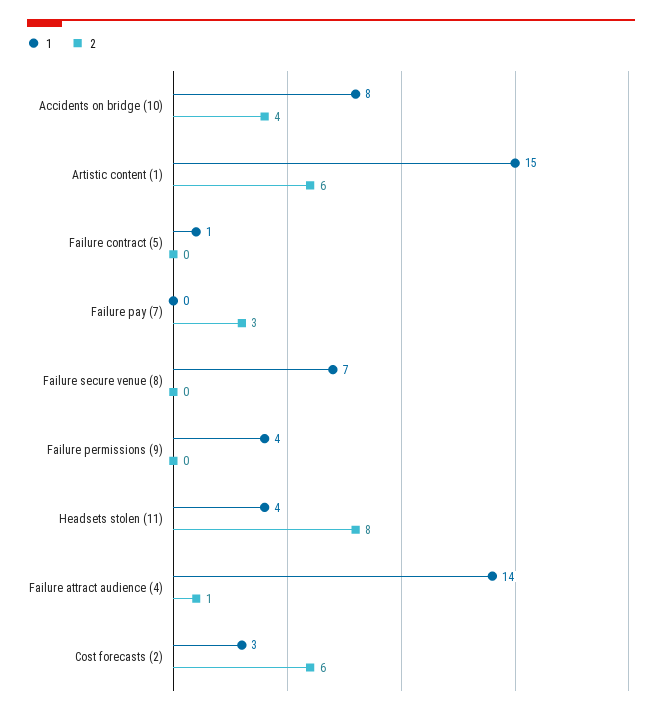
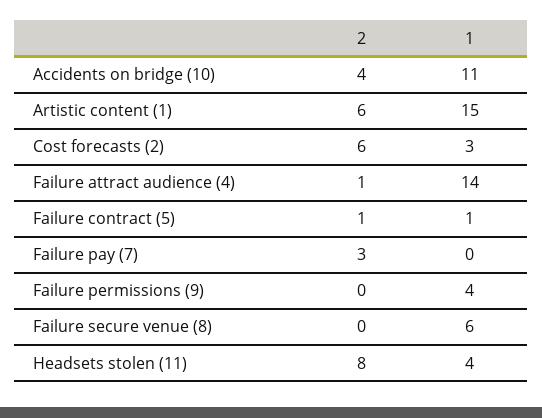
  {
    "1": {
-     "Accidents on bridge (10)": 8,
+     "Accidents on bridge (10)": 11,
      "Artistic content (1)": 15,
      "Failure contract (5)": 1,
      "Failure pay (7)": 0,
-     "Failure secure venue (8)": 7,
+     "Failure secure venue (8)": 6,
      "Failure permissions (9)": 4,
      "Headsets stolen (11)": 4,
      "Failure attract audience (4)": 14,
      "Cost forecasts (2)": 3
    },
    "2": {
      "Accidents on bridge (10)": 4,
      "Artistic content (1)": 6,
-     "Failure contract (5)": 0,
+     "Failure contract (5)": 1,
      "Failure pay (7)": 3,
      "Failure secure venue (8)": 0,
      "Failure permissions (9)": 0,
      "Headsets stolen (11)": 8,
      "Failure attract audience (4)": 1,
      "Cost forecasts (2)": 6
    }
  }

